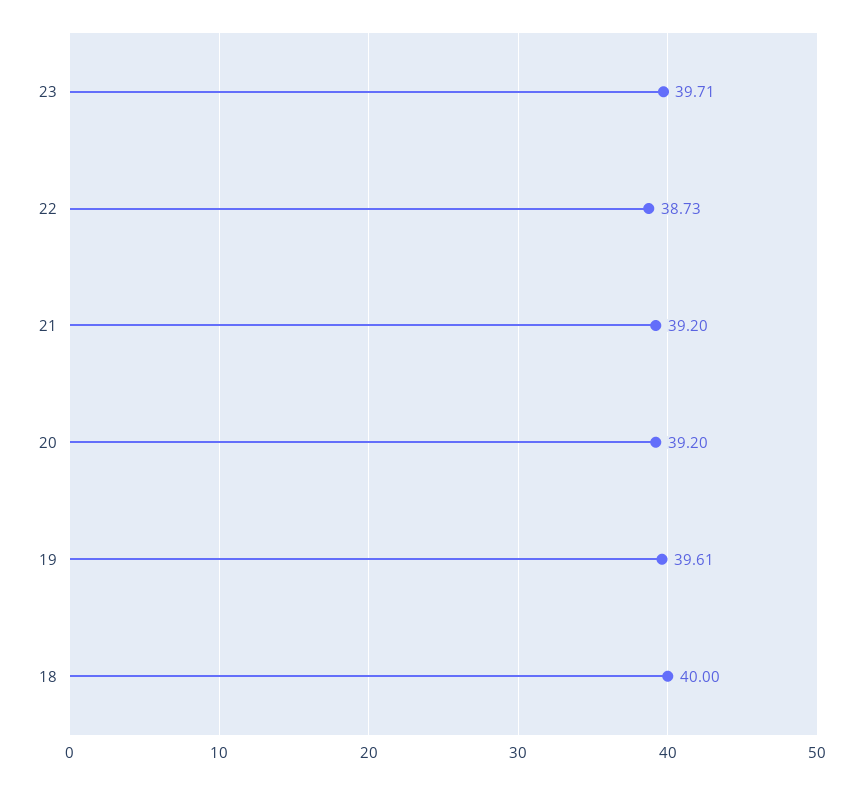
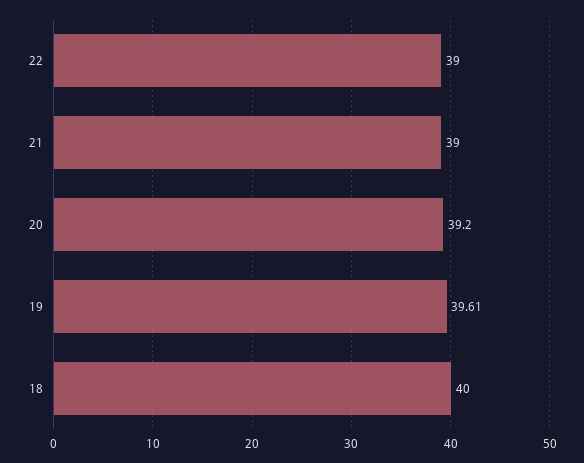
  {
-   "23": 39.71,
-   "22": 38.73,
+   "22": 39,
-   "21": 39.2,
+   "21": 39,
    "20": 39.2,
    "19": 39.61,
    "18": 40
  }

